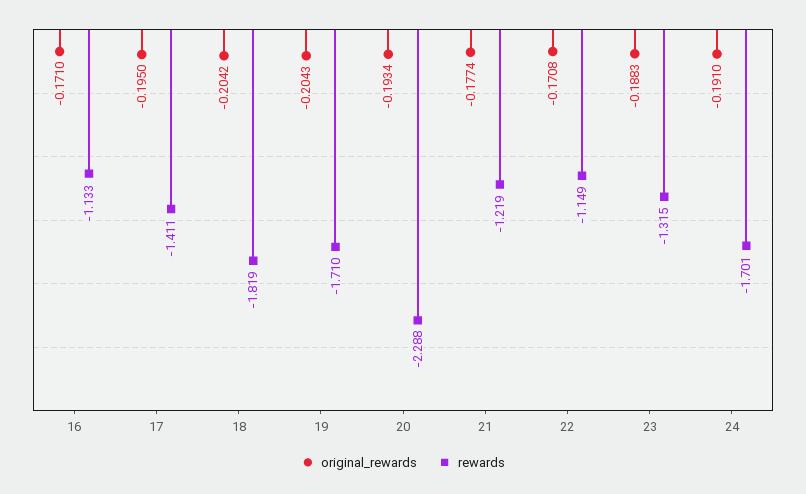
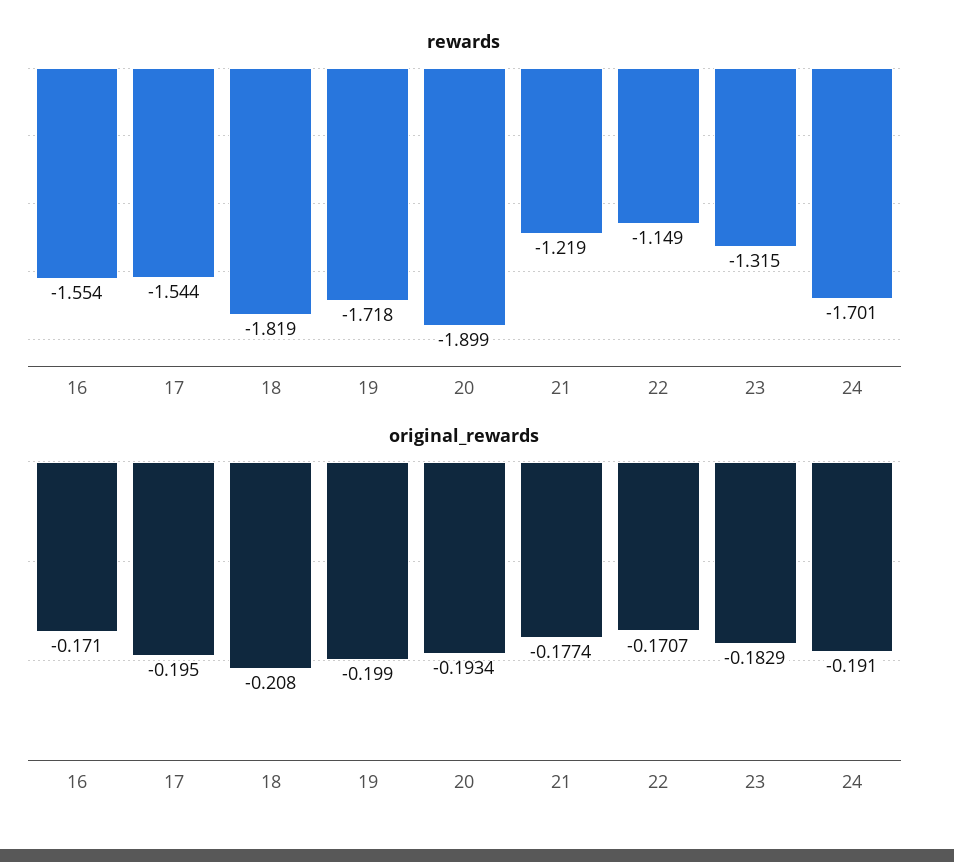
  {
    "original_rewards": {
      "16": -0.171,
      "17": -0.195,
-     "18": -0.2042,
+     "18": -0.208,
-     "19": -0.2043,
+     "19": -0.199,
      "20": -0.1934,
      "21": -0.1774,
-     "22": -0.1708,
+     "22": -0.1707,
-     "23": -0.1883,
+     "23": -0.1829,
      "24": -0.191
    },
    "rewards": {
-     "16": -1.133,
+     "16": -1.554,
-     "17": -1.411,
+     "17": -1.544,
      "18": -1.819,
-     "19": -1.71,
+     "19": -1.718,
-     "20": -2.288,
+     "20": -1.899,
      "21": -1.219,
      "22": -1.149,
      "23": -1.315,
      "24": -1.701
    }
  }

